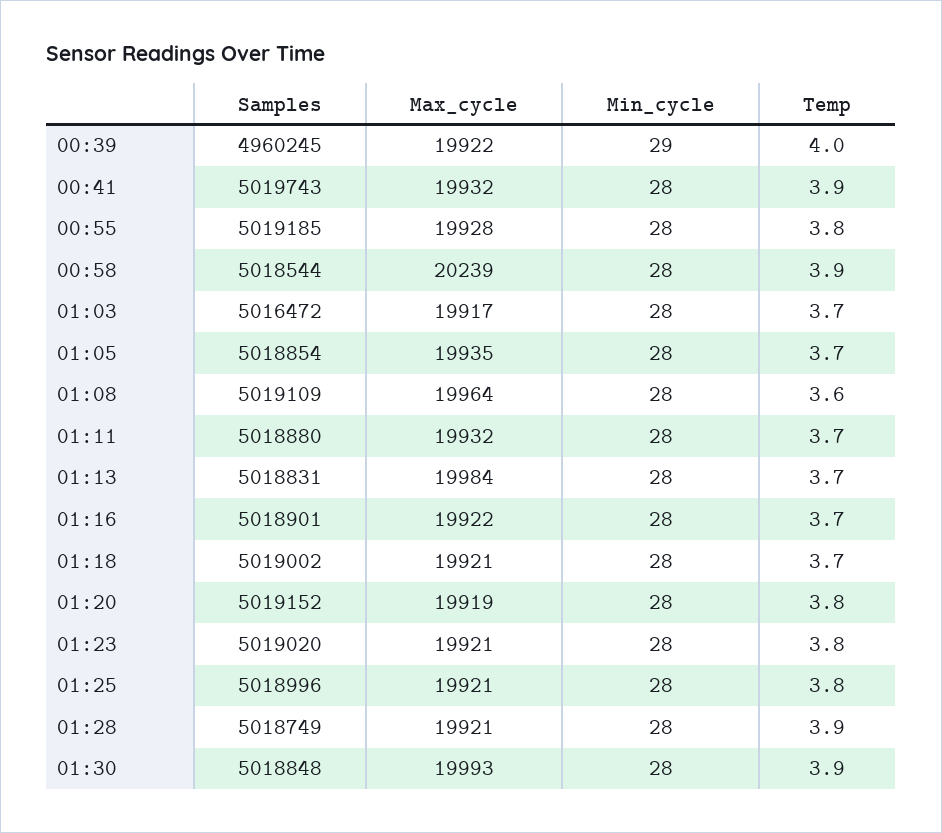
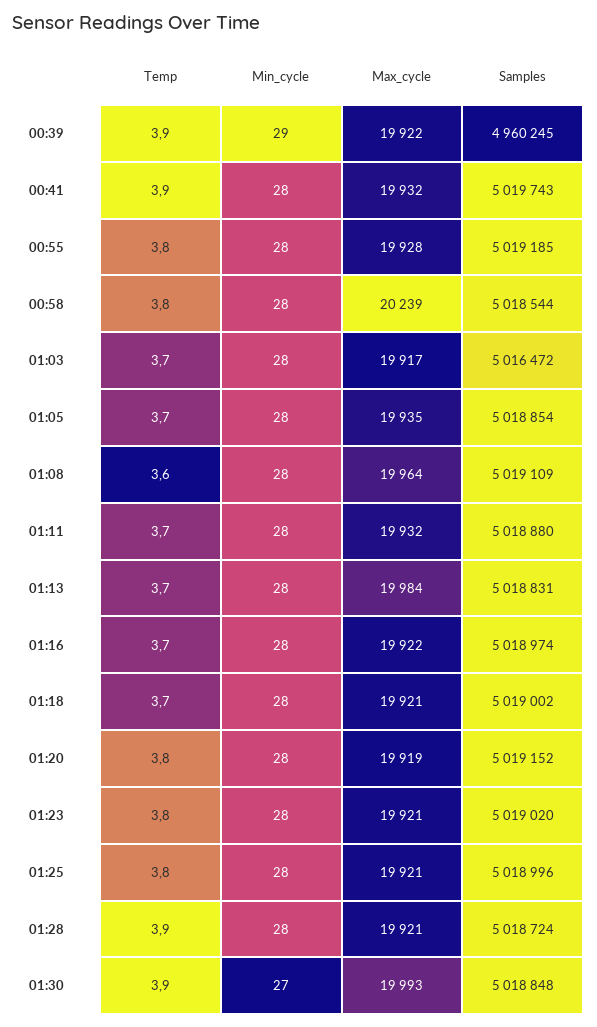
  {
    "Samples": {
      "00:39": 4960245,
      "00:41": 5019743,
      "00:55": 5019185,
      "00:58": 5018544,
      "01:03": 5016472,
      "01:05": 5018854,
      "01:08": 5019109,
      "01:11": 5018880,
      "01:13": 5018831,
-     "01:16": 5018901,
+     "01:16": 5018974,
      "01:18": 5019002,
      "01:20": 5019152,
      "01:23": 5019020,
      "01:25": 5018996,
-     "01:28": 5018749,
+     "01:28": 5018724,
      "01:30": 5018848
    },
    "Max_cycle": {
      "00:39": 19922,
      "00:41": 19932,
      "00:55": 19928,
      "00:58": 20239,
      "01:03": 19917,
      "01:05": 19935,
      "01:08": 19964,
      "01:11": 19932,
      "01:13": 19984,
      "01:16": 19922,
      "01:18": 19921,
      "01:20": 19919,
      "01:23": 19921,
      "01:25": 19921,
      "01:28": 19921,
      "01:30": 19993
    },
    "Min_cycle": {
      "00:39": 29,
      "00:41": 28,
      "00:55": 28,
      "00:58": 28,
      "01:03": 28,
      "01:05": 28,
      "01:08": 28,
      "01:11": 28,
      "01:13": 28,
      "01:16": 28,
      "01:18": 28,
      "01:20": 28,
      "01:23": 28,
      "01:25": 28,
      "01:28": 28,
-     "01:30": 28
+     "01:30": 27
    },
    "Temp": {
-     "00:39": 4,
+     "00:39": 3.9,
      "00:41": 3.9,
      "00:55": 3.8,
-     "00:58": 3.9,
+     "00:58": 3.8,
      "01:03": 3.7,
      "01:05": 3.7,
      "01:08": 3.6,
      "01:11": 3.7,
      "01:13": 3.7,
      "01:16": 3.7,
      "01:18": 3.7,
      "01:20": 3.8,
      "01:23": 3.8,
      "01:25": 3.8,
      "01:28": 3.9,
      "01:30": 3.9
    }
  }

